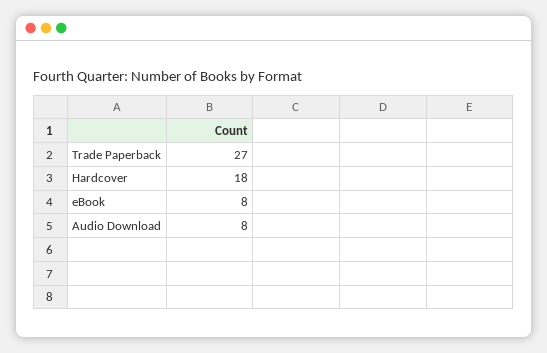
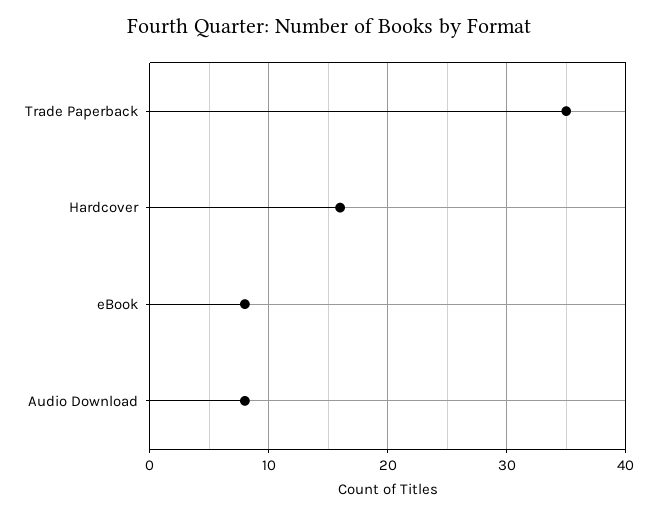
  {
-   "Trade Paperback": 27,
+   "Trade Paperback": 35,
-   "Hardcover": 18,
+   "Hardcover": 16,
    "eBook": 8,
    "Audio Download": 8
  }

